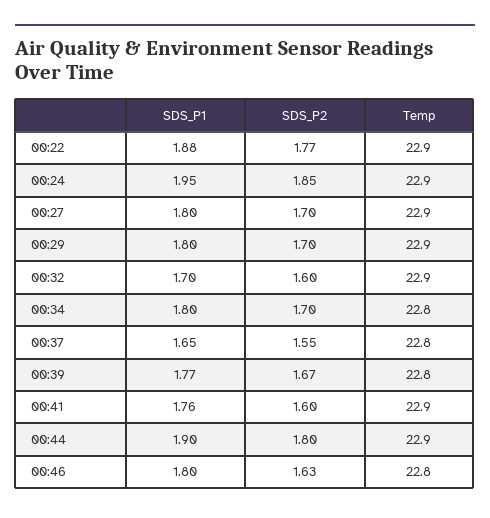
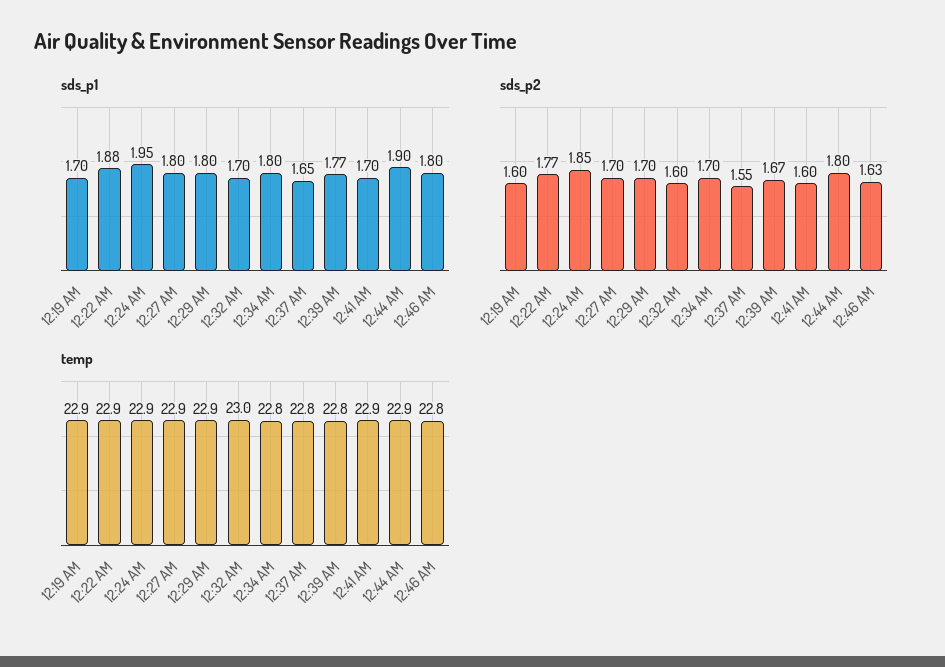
  {
    "SDS_P1": {
      "00:22": 1.88,
      "00:24": 1.95,
      "00:27": 1.8,
      "00:29": 1.8,
      "00:32": 1.7,
      "00:34": 1.8,
      "00:37": 1.65,
      "00:39": 1.77,
-     "00:41": 1.76,
+     "00:41": 1.7,
      "00:44": 1.9,
-     "00:46": 1.8
+     "00:46": 1.8,
+     "12:19 AM": 1.7
    },
    "SDS_P2": {
      "00:22": 1.77,
      "00:24": 1.85,
      "00:27": 1.7,
      "00:29": 1.7,
      "00:32": 1.6,
      "00:34": 1.7,
      "00:37": 1.55,
      "00:39": 1.67,
      "00:41": 1.6,
      "00:44": 1.8,
-     "00:46": 1.63
+     "00:46": 1.63,
+     "12:19 AM": 1.6
    },
    "Temp": {
      "00:22": 22.9,
      "00:24": 22.9,
      "00:27": 22.9,
      "00:29": 22.9,
-     "00:32": 22.9,
+     "00:32": 23,
      "00:34": 22.8,
      "00:37": 22.8,
      "00:39": 22.8,
      "00:41": 22.9,
      "00:44": 22.9,
-     "00:46": 22.8
+     "00:46": 22.8,
+     "12:19 AM": 22.9
    }
  }

